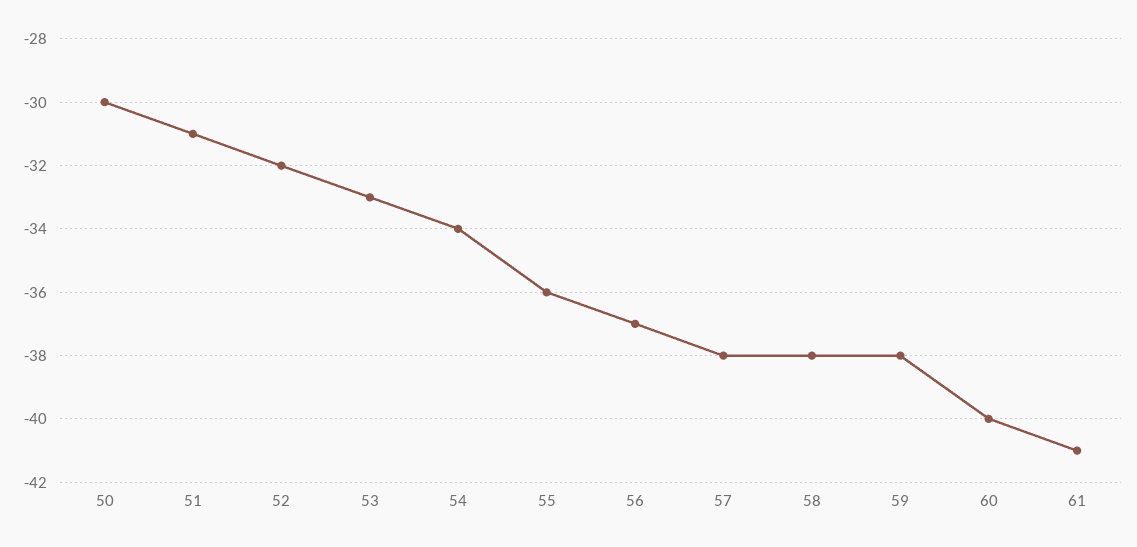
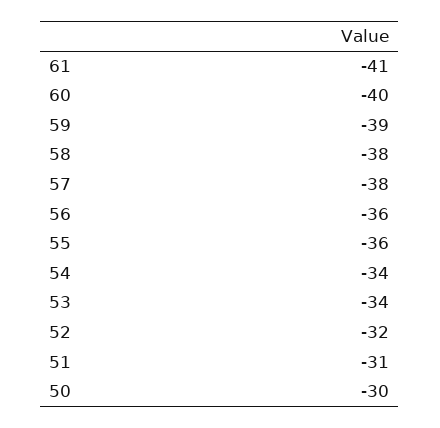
  {
    "50": -30,
    "51": -31,
    "52": -32,
-   "53": -33,
+   "53": -34,
    "54": -34,
    "55": -36,
-   "56": -37,
+   "56": -36,
    "57": -38,
    "58": -38,
-   "59": -38,
+   "59": -39,
    "60": -40,
    "61": -41
  }

